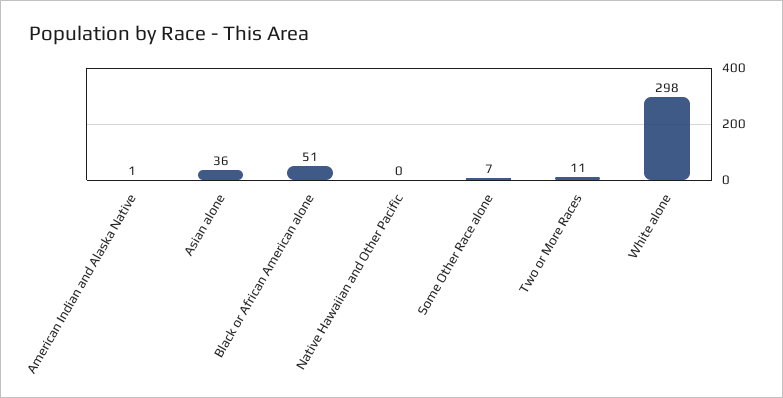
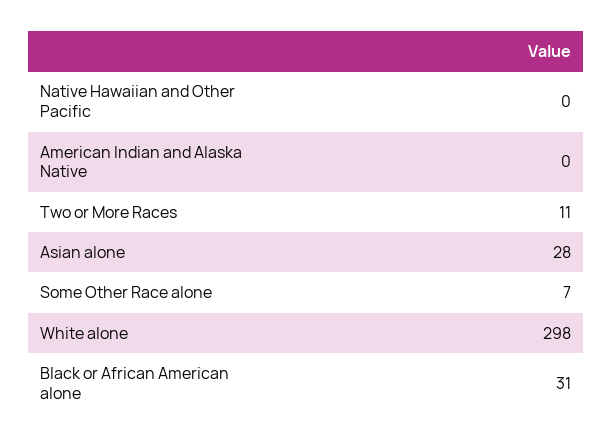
  {
-   "American Indian and Alaska Native": 1,
+   "American Indian and Alaska Native": 0,
-   "Asian alone": 36,
+   "Asian alone": 28,
-   "Black or African American alone": 51,
+   "Black or African American alone": 31,
    "Native Hawaiian and Other Pacific": 0,
    "Some Other Race alone": 7,
    "Two or More Races": 11,
    "White alone": 298
  }

